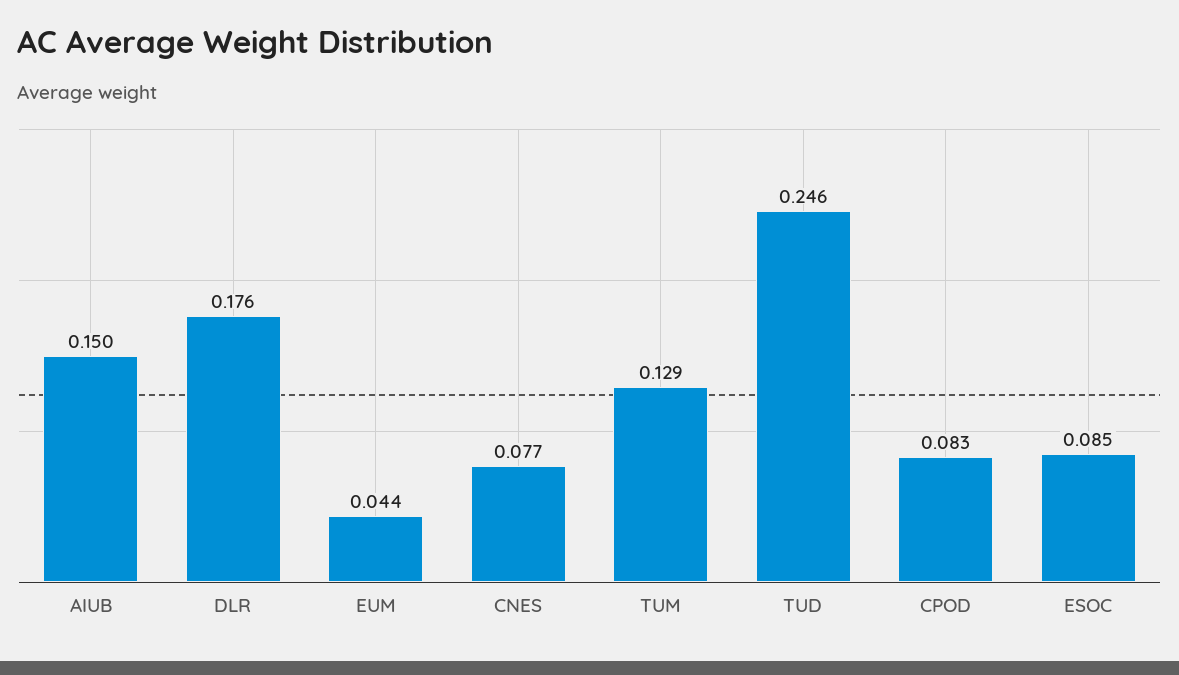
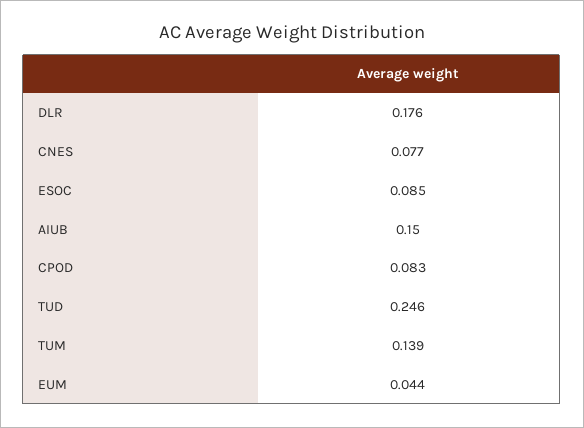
  {
    "AIUB": 0.15,
    "DLR": 0.176,
    "EUM": 0.044,
    "CNES": 0.077,
-   "TUM": 0.129,
+   "TUM": 0.139,
    "TUD": 0.246,
    "CPOD": 0.083,
    "ESOC": 0.085
  }

